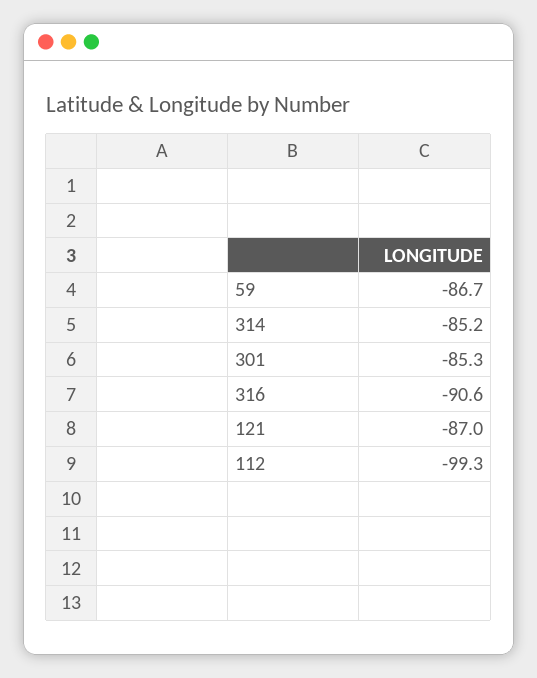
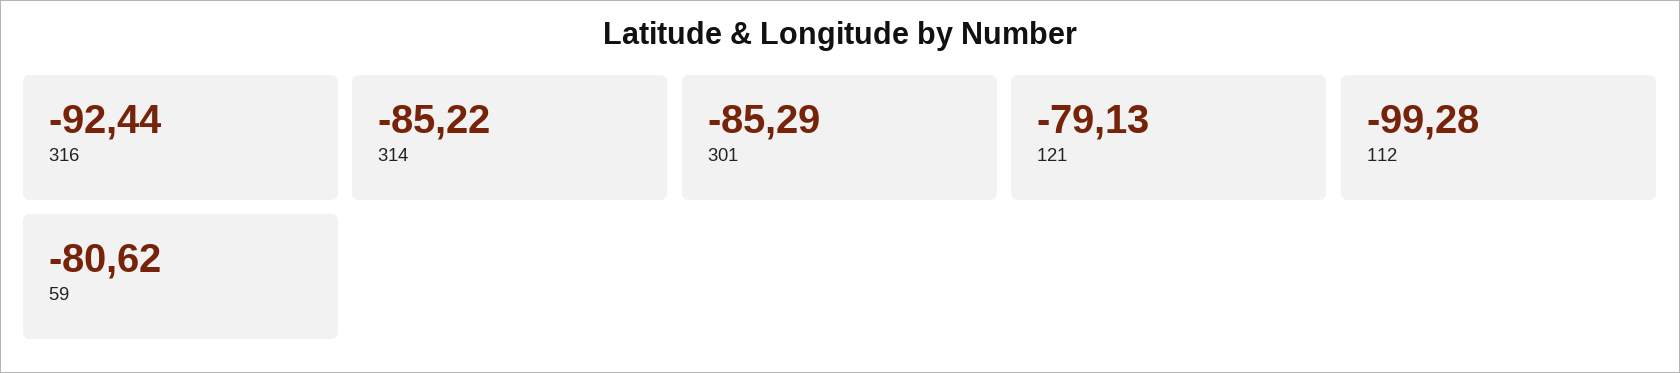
  {
-   "59": -86.7,
+   "59": -80.62,
    "314": -85.22,
    "301": -85.29,
-   "316": -90.6,
+   "316": -92.44,
-   "121": -87,
+   "121": -79.13,
    "112": -99.28
  }

